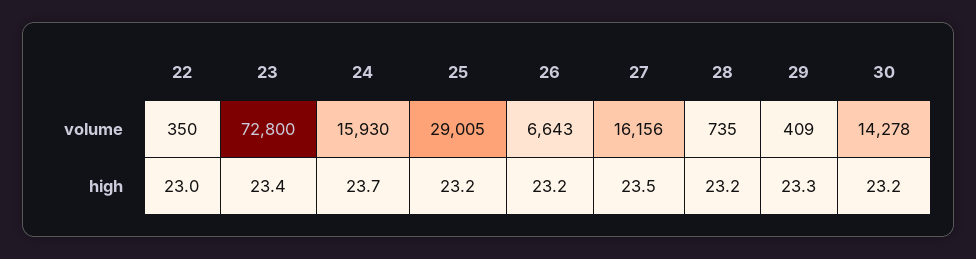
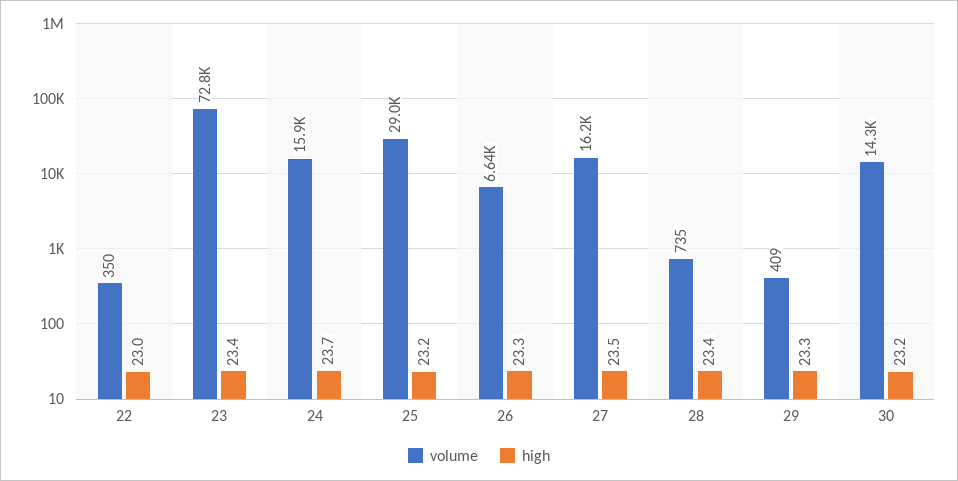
  {
    "volume": {
      "22": 350,
      "23": 72800,
      "24": 15930,
      "25": 29005,
      "26": 6643,
      "27": 16156,
      "28": 735,
      "29": 409,
      "30": 14278
    },
    "high": {
      "22": 23,
      "23": 23.4,
      "24": 23.7,
      "25": 23.2,
-     "26": 23.2,
+     "26": 23.3,
      "27": 23.5,
-     "28": 23.2,
+     "28": 23.4,
      "29": 23.3,
      "30": 23.2
    }
  }

